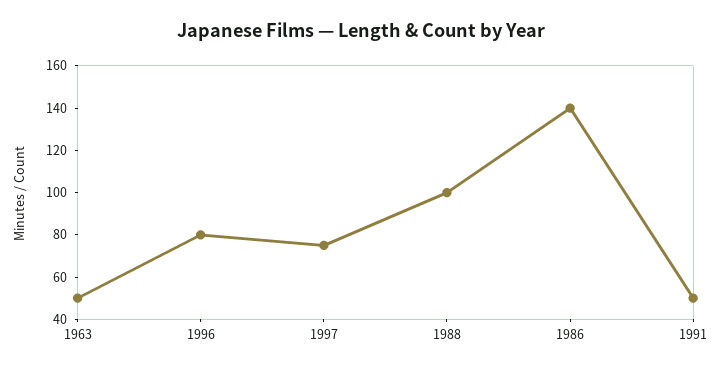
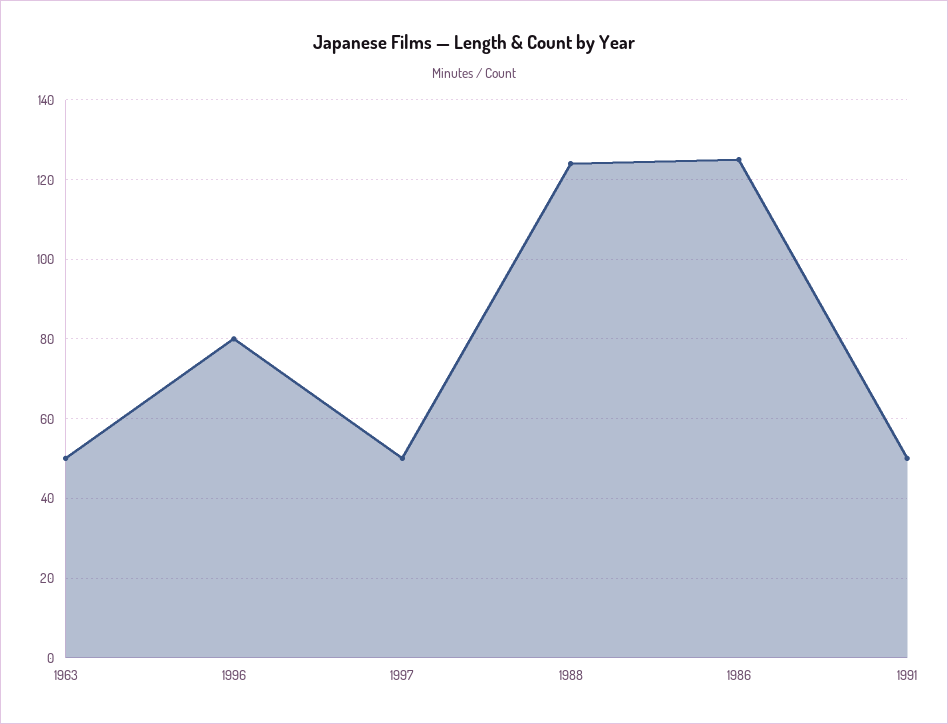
  {
    "1963": 50,
    "1996": 80,
-   "1997": 75,
+   "1997": 50,
-   "1988": 100,
+   "1988": 125,
-   "1986": 140,
+   "1986": 125,
    "1991": 50
  }

